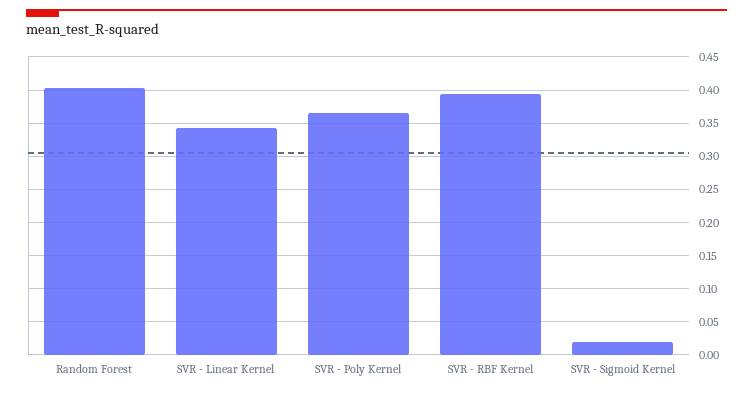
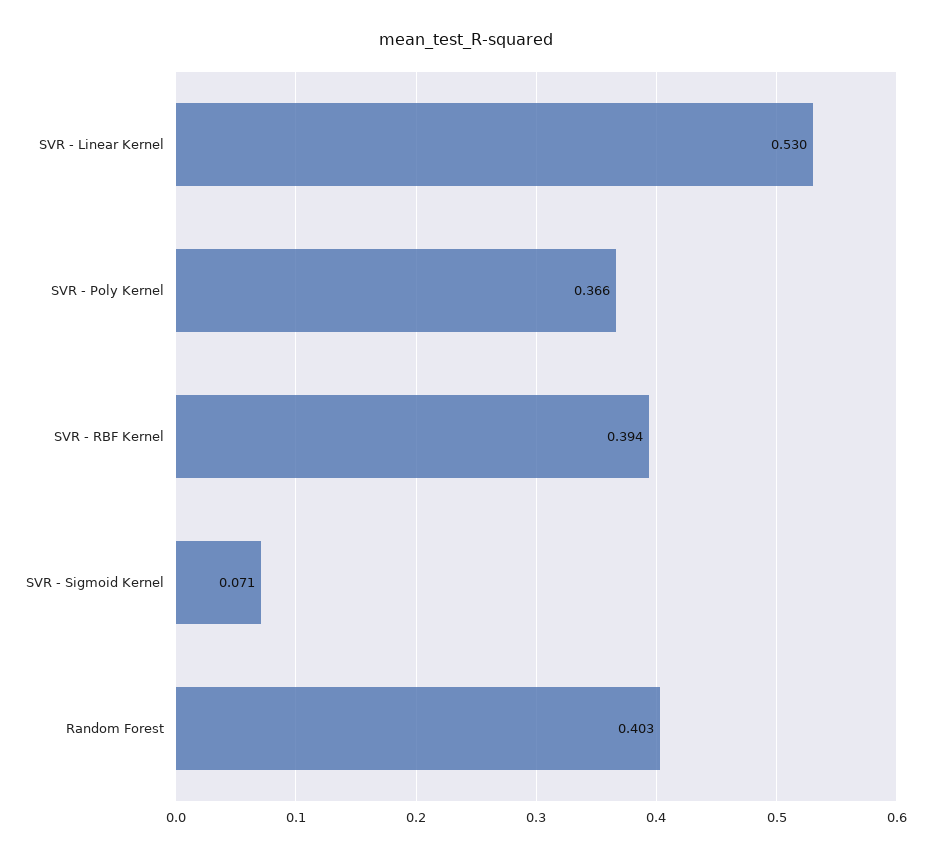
  {
    "Random Forest": 0.403,
-   "SVR - Linear Kernel": 0.34,
+   "SVR - Linear Kernel": 0.53,
    "SVR - Poly Kernel": 0.366,
    "SVR - RBF Kernel": 0.394,
-   "SVR - Sigmoid Kernel": 0.02
+   "SVR - Sigmoid Kernel": 0.071
  }

